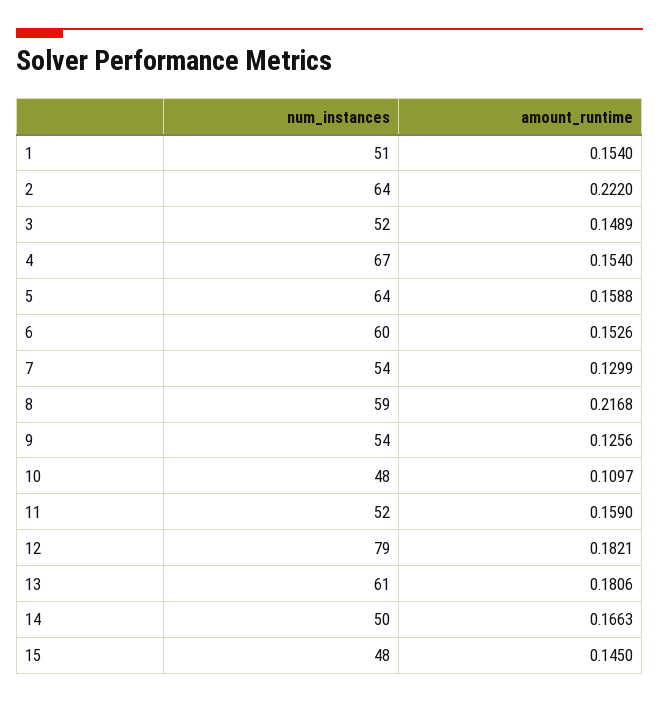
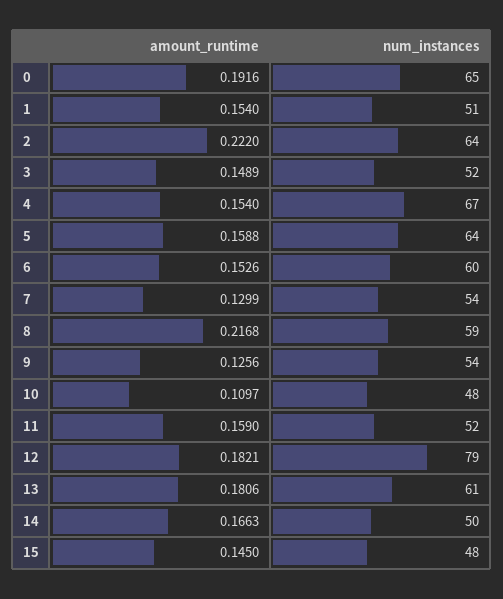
  {
    "num_instances": {
      "1": 51,
      "2": 64,
      "3": 52,
      "4": 67,
      "5": 64,
      "6": 60,
      "7": 54,
      "8": 59,
      "9": 54,
      "10": 48,
      "11": 52,
      "12": 79,
      "13": 61,
      "14": 50,
-     "15": 48
+     "15": 48,
+     "0": 65
    },
    "amount_runtime": {
      "1": 0.154,
      "2": 0.222,
      "3": 0.1489,
      "4": 0.154,
      "5": 0.1588,
      "6": 0.1526,
      "7": 0.1299,
      "8": 0.2168,
      "9": 0.1256,
      "10": 0.1097,
      "11": 0.159,
      "12": 0.1821,
      "13": 0.1806,
      "14": 0.1663,
-     "15": 0.145
+     "15": 0.145,
+     "0": 0.1916
    }
  }

